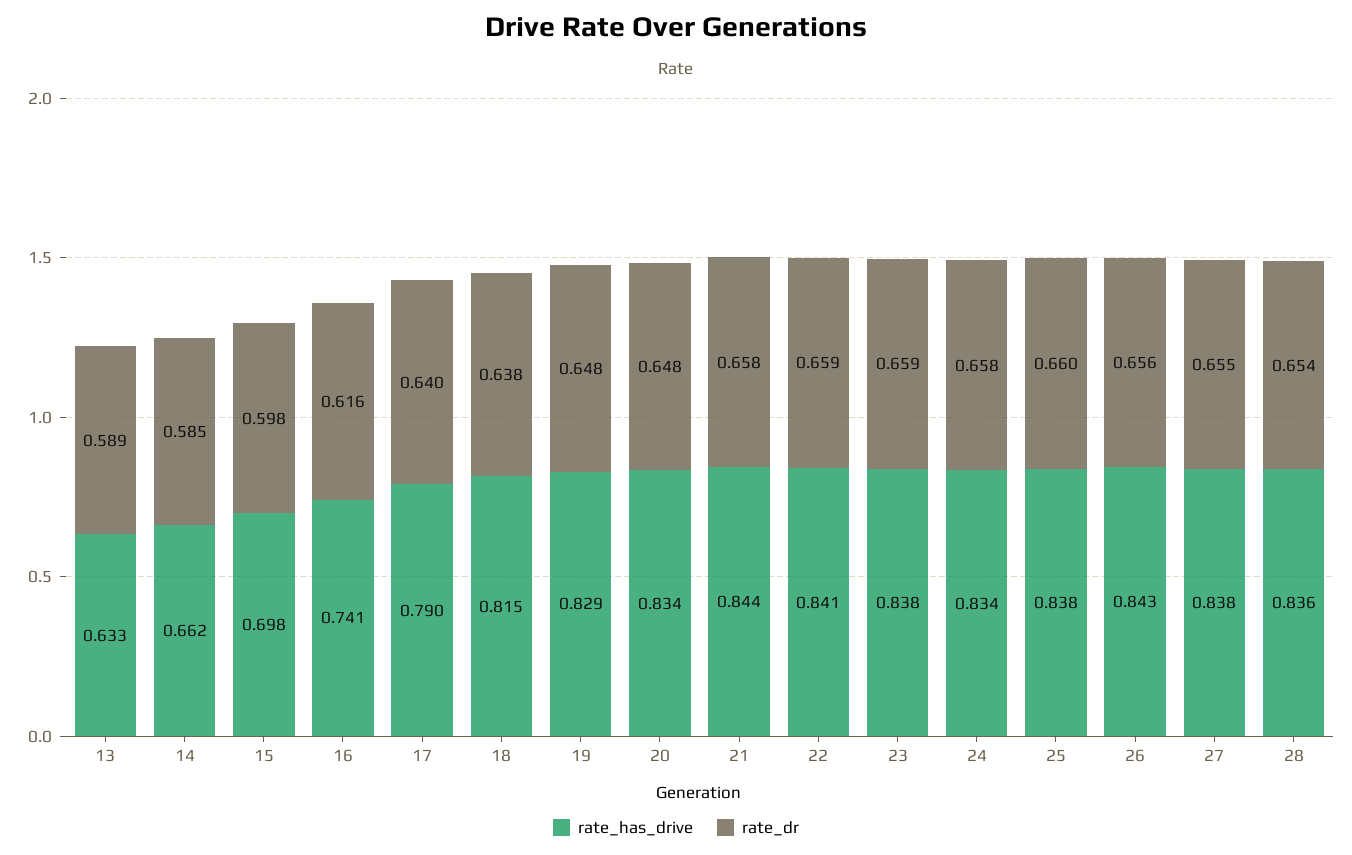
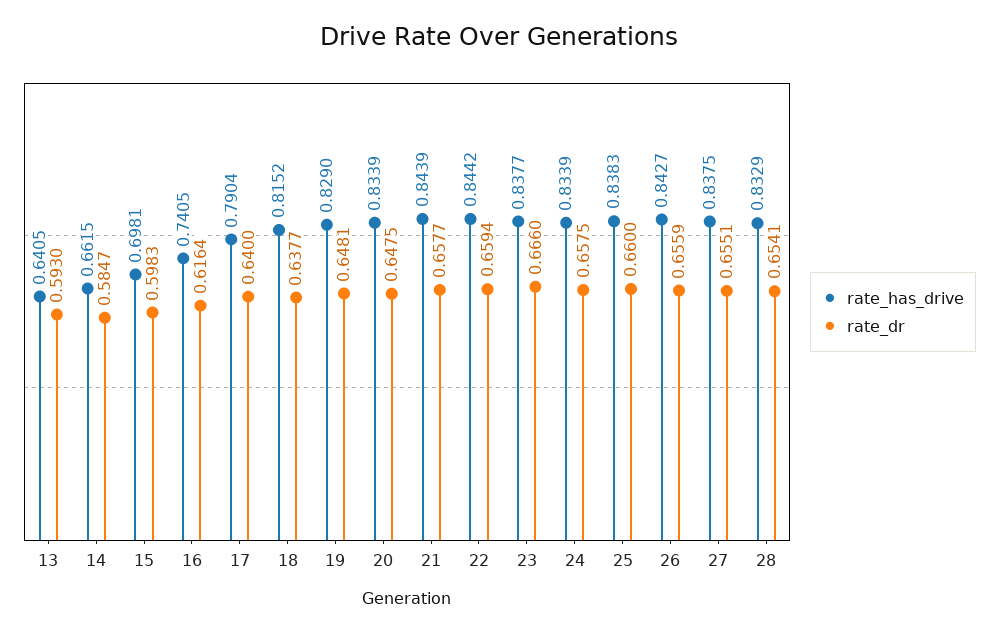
  {
    "rate_has_drive": {
-     "13": 0.633,
+     "13": 0.6405,
      "14": 0.6615,
      "15": 0.6981,
      "16": 0.7405,
      "17": 0.7904,
      "18": 0.8152,
      "19": 0.829,
      "20": 0.8339,
      "21": 0.8439,
-     "22": 0.841,
+     "22": 0.8442,
      "23": 0.8377,
      "24": 0.8339,
      "25": 0.8383,
      "26": 0.8427,
      "27": 0.8375,
-     "28": 0.836
+     "28": 0.8329
    },
    "rate_dr": {
-     "13": 0.589,
+     "13": 0.593,
      "14": 0.5847,
      "15": 0.5983,
      "16": 0.6164,
      "17": 0.64,
      "18": 0.6377,
      "19": 0.6481,
      "20": 0.6475,
      "21": 0.6577,
      "22": 0.6594,
-     "23": 0.659,
+     "23": 0.666,
      "24": 0.6575,
      "25": 0.66,
      "26": 0.6559,
      "27": 0.6551,
      "28": 0.6541
    }
  }

